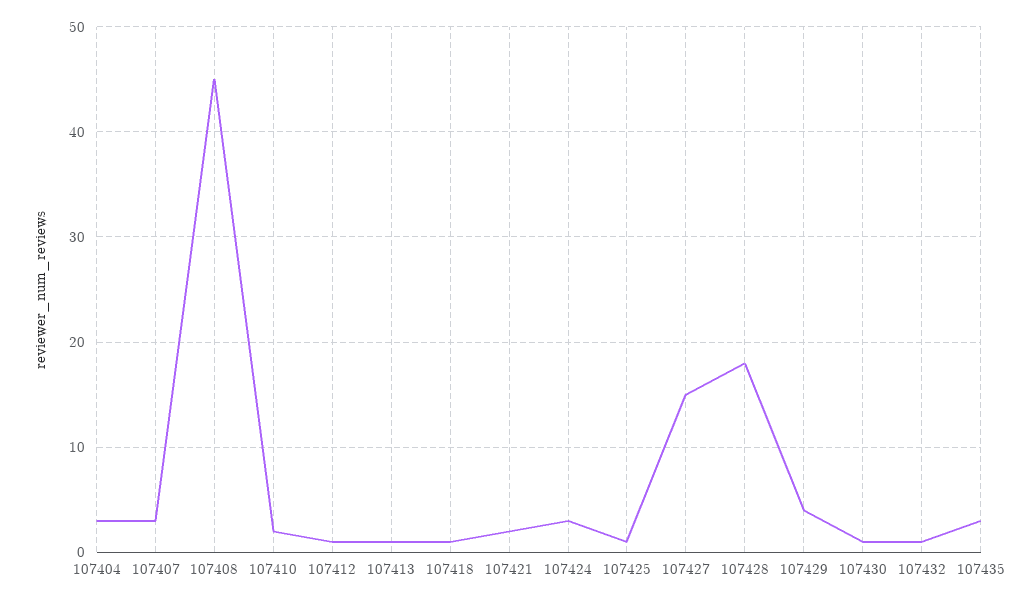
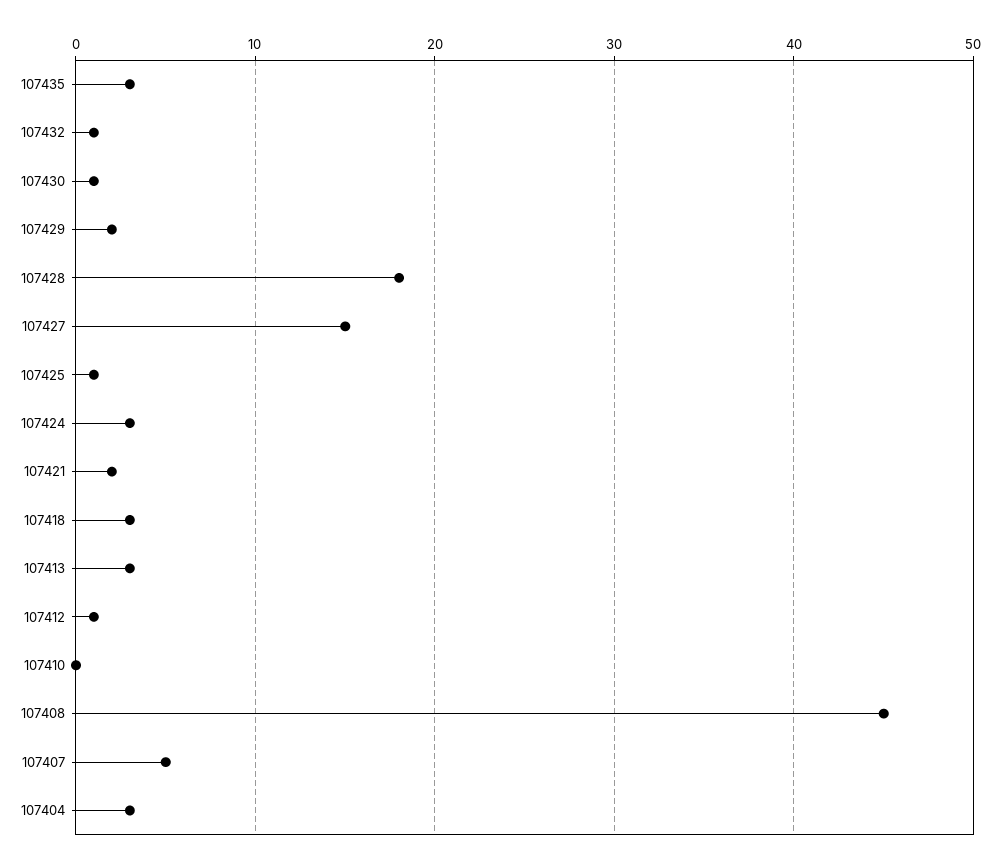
  {
    "107404": 3,
-   "107407": 3,
+   "107407": 5,
    "107408": 45,
-   "107410": 2,
+   "107410": 0,
    "107412": 1,
-   "107413": 1,
+   "107413": 3,
-   "107418": 1,
+   "107418": 3,
    "107421": 2,
    "107424": 3,
    "107425": 1,
    "107427": 15,
    "107428": 18,
-   "107429": 4,
+   "107429": 2,
    "107430": 1,
    "107432": 1,
    "107435": 3
  }

